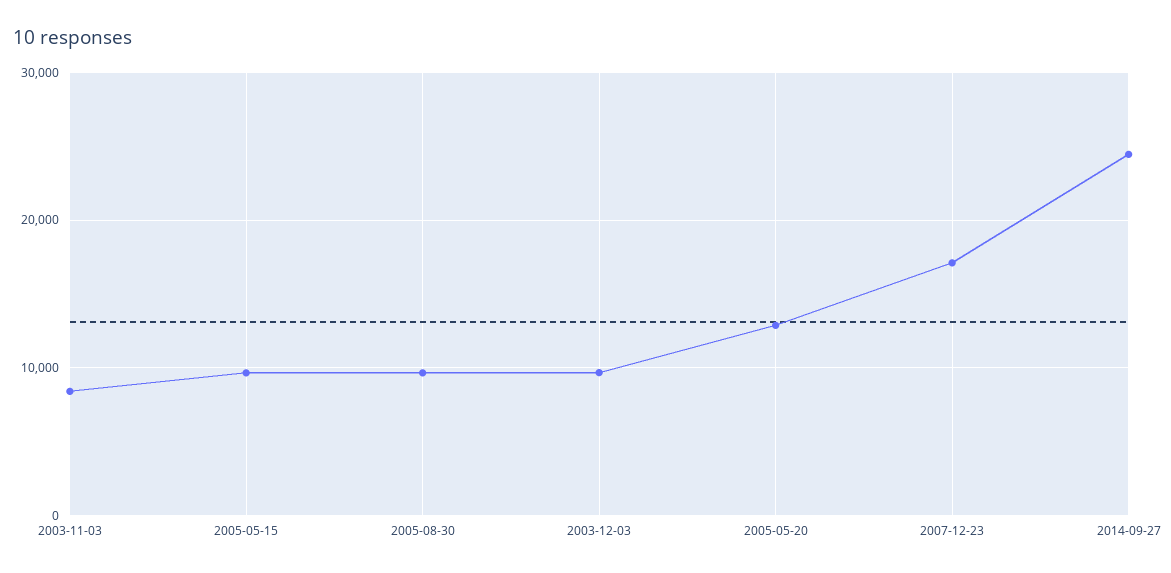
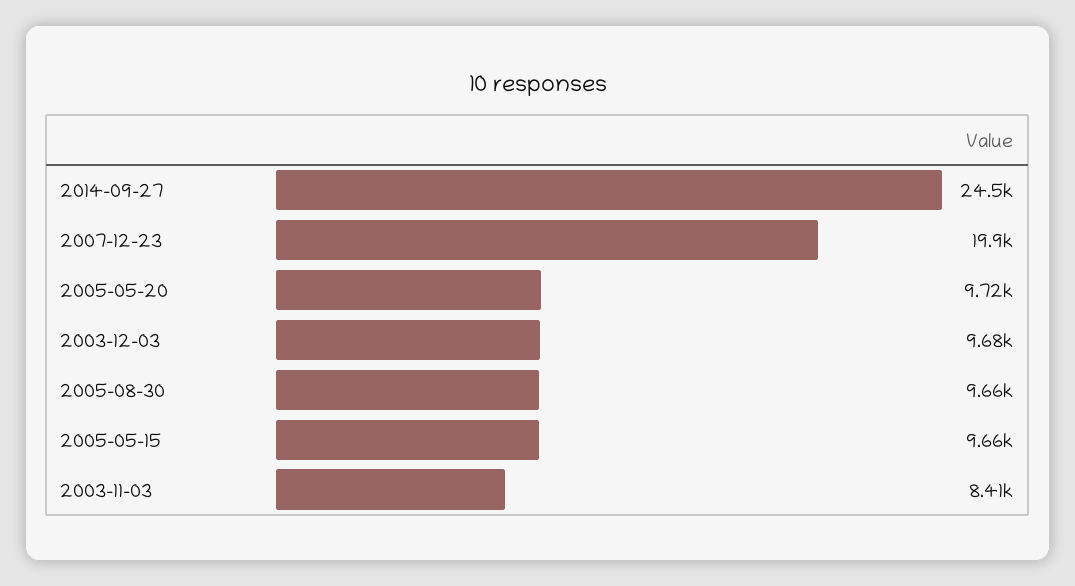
  {
    "2003-11-03": 8410,
    "2005-05-15": 9660,
    "2005-08-30": 9660,
    "2003-12-03": 9680,
-   "2005-05-20": 13000,
+   "2005-05-20": 9720,
-   "2007-12-23": 17000,
+   "2007-12-23": 19900,
    "2014-09-27": 24500
  }

